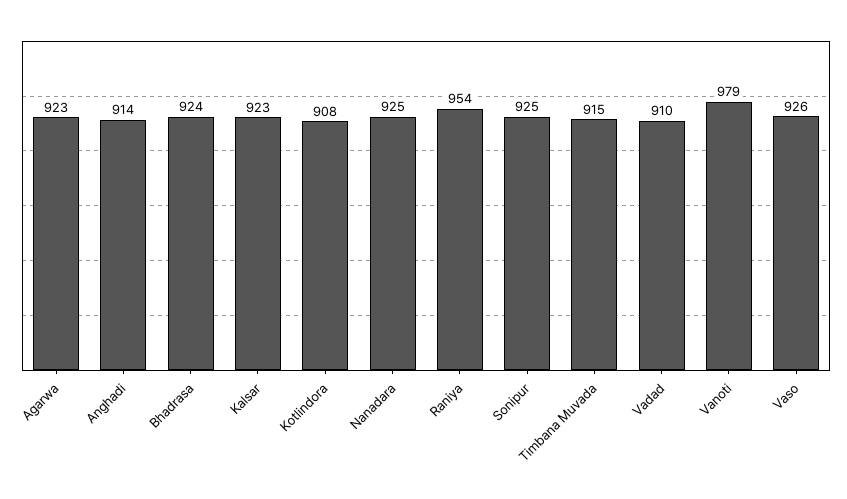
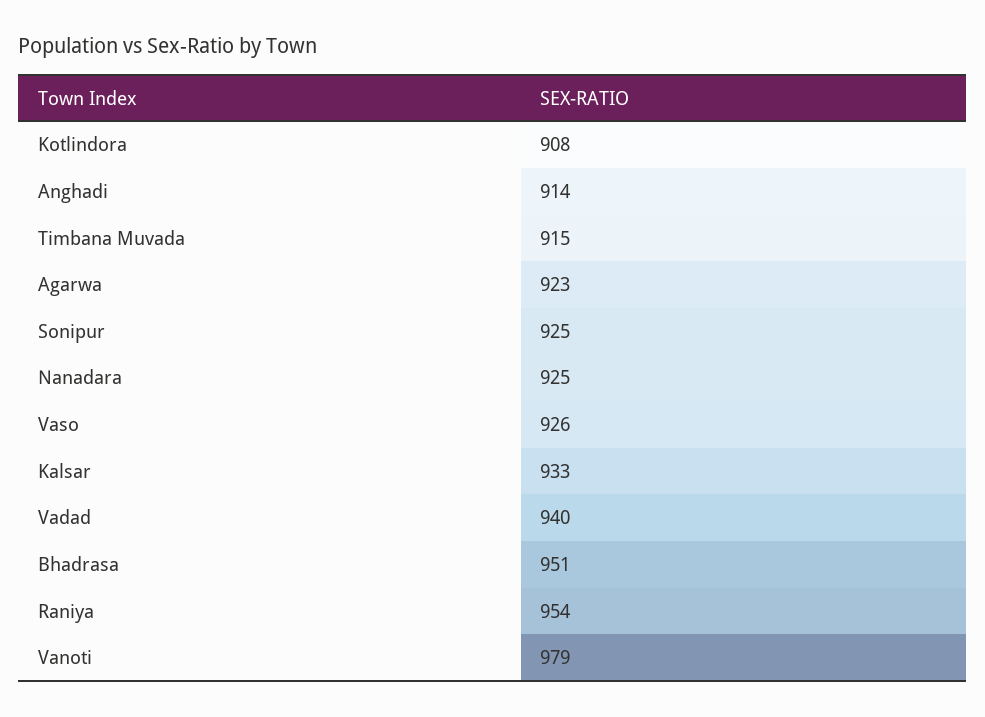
  {
    "Agarwa": 923,
    "Anghadi": 914,
-   "Bhadrasa": 924,
+   "Bhadrasa": 951,
-   "Kalsar": 923,
+   "Kalsar": 933,
    "Kotlindora": 908,
    "Nanadara": 925,
    "Raniya": 954,
    "Sonipur": 925,
    "Timbana Muvada": 915,
-   "Vadad": 910,
+   "Vadad": 940,
    "Vanoti": 979,
    "Vaso": 926
  }

